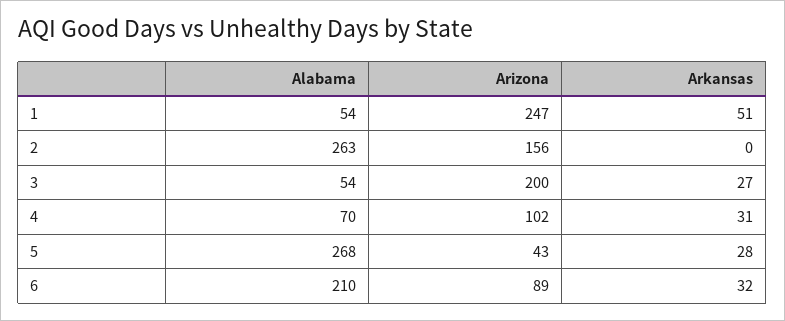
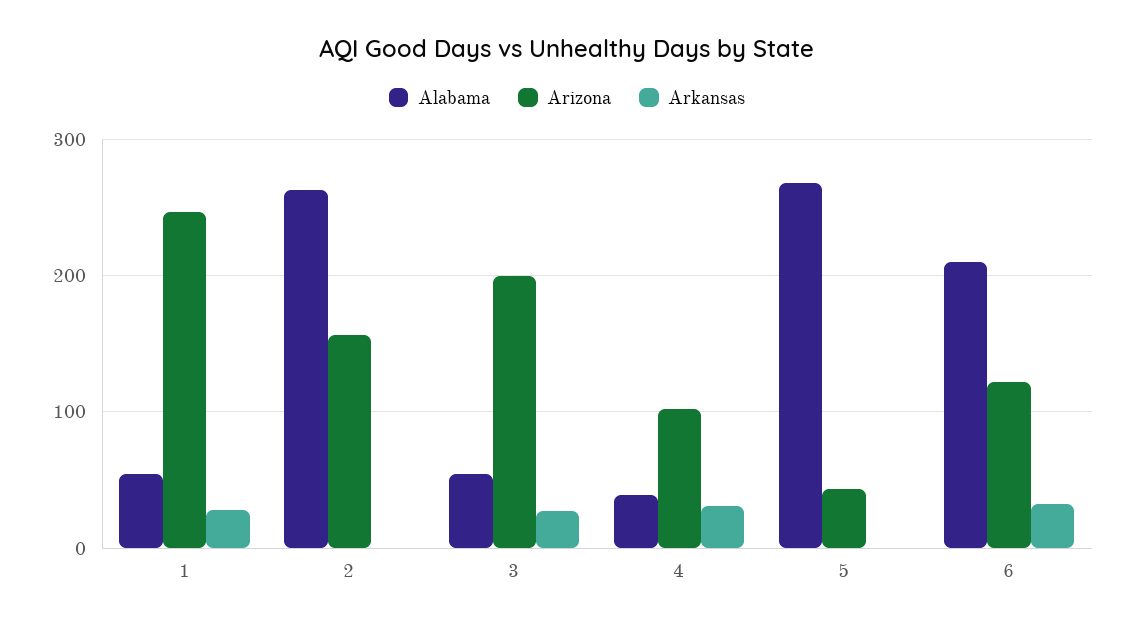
  {
    "Alabama": {
      "1": 54,
      "2": 263,
      "3": 54,
-     "4": 70,
+     "4": 40,
      "5": 268,
      "6": 210
    },
    "Arizona": {
      "1": 247,
      "2": 156,
      "3": 200,
      "4": 102,
      "5": 43,
-     "6": 89
+     "6": 120
    },
    "Arkansas": {
-     "1": 51,
+     "1": 30,
      "2": 0,
      "3": 27,
      "4": 31,
-     "5": 28,
+     "5": 0,
      "6": 32
    }
  }

